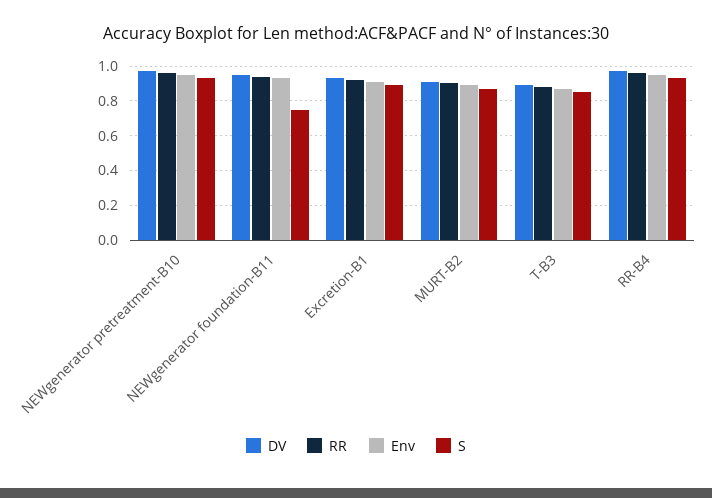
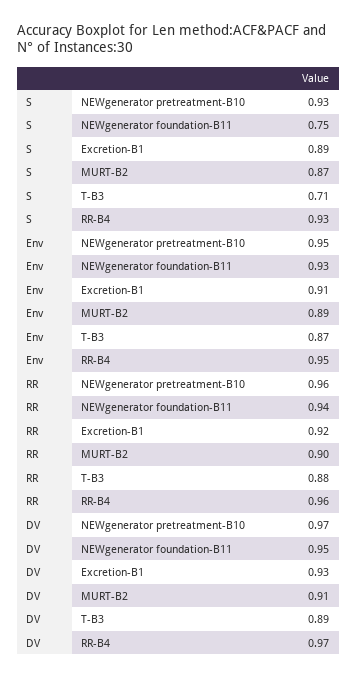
  {
    "DV": {
      "NEWgenerator pretreatment-B10": 0.97,
      "NEWgenerator foundation-B11": 0.95,
      "Excretion-B1": 0.93,
      "MURT-B2": 0.91,
      "T-B3": 0.89,
      "RR-B4": 0.97
    },
    "RR": {
      "NEWgenerator pretreatment-B10": 0.96,
      "NEWgenerator foundation-B11": 0.94,
      "Excretion-B1": 0.92,
      "MURT-B2": 0.9,
      "T-B3": 0.88,
      "RR-B4": 0.96
    },
    "Env": {
      "NEWgenerator pretreatment-B10": 0.95,
      "NEWgenerator foundation-B11": 0.93,
      "Excretion-B1": 0.91,
      "MURT-B2": 0.89,
      "T-B3": 0.87,
      "RR-B4": 0.95
    },
    "S": {
      "NEWgenerator pretreatment-B10": 0.93,
      "NEWgenerator foundation-B11": 0.75,
      "Excretion-B1": 0.89,
      "MURT-B2": 0.87,
-     "T-B3": 0.85,
+     "T-B3": 0.71,
      "RR-B4": 0.93
    }
  }

